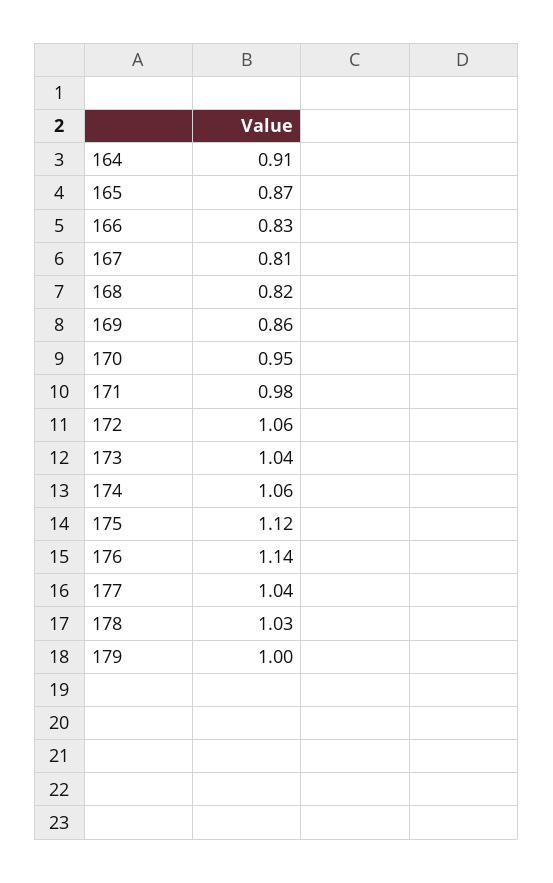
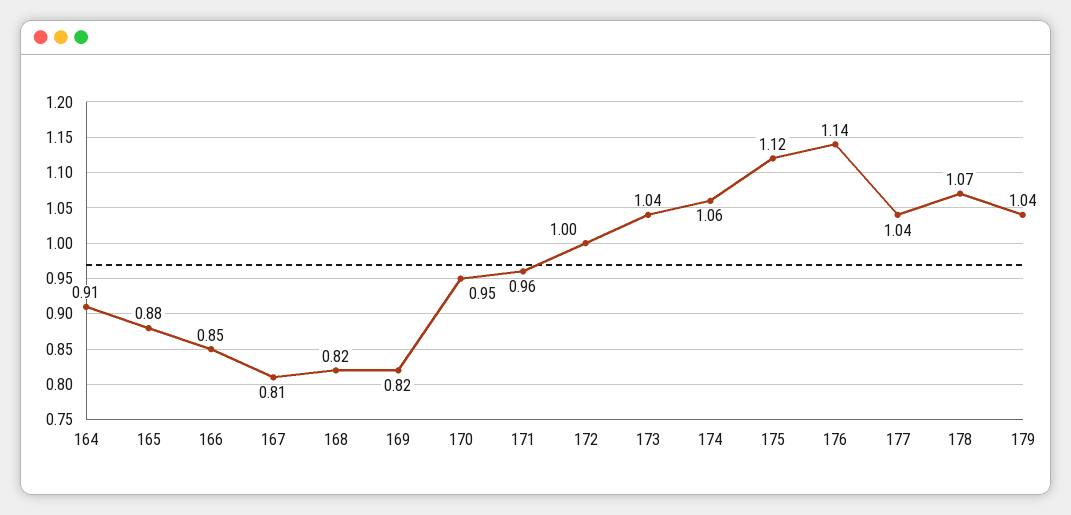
  {
    "164": 0.91,
-   "165": 0.87,
+   "165": 0.88,
-   "166": 0.83,
+   "166": 0.85,
    "167": 0.81,
    "168": 0.82,
-   "169": 0.86,
+   "169": 0.82,
    "170": 0.95,
-   "171": 0.98,
+   "171": 0.96,
-   "172": 1.06,
+   "172": 1,
    "173": 1.04,
    "174": 1.06,
    "175": 1.12,
    "176": 1.14,
    "177": 1.04,
-   "178": 1.03,
+   "178": 1.07,
-   "179": 1
+   "179": 1.04
  }

